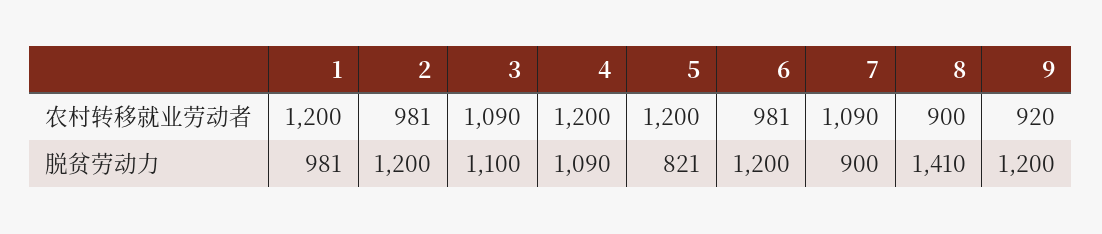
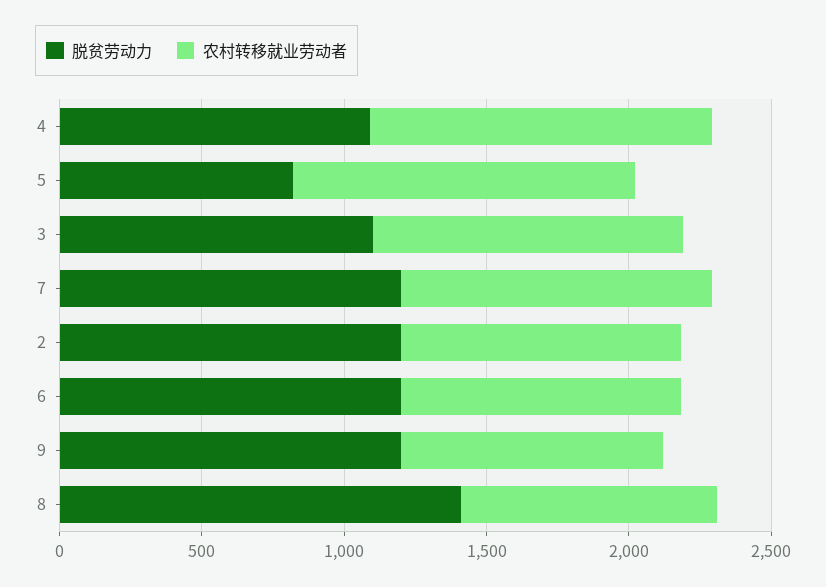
  {
    "农村转移就业劳动者": {
-     "1": 1200,
      "2": 981,
      "3": 1090,
      "4": 1200,
      "5": 1200,
      "6": 981,
      "7": 1090,
      "8": 900,
      "9": 920
    },
    "脱贫劳动力": {
-     "1": 981,
      "2": 1200,
      "3": 1100,
      "4": 1090,
      "5": 821,
      "6": 1200,
-     "7": 900,
+     "7": 1200,
      "8": 1410,
      "9": 1200
    }
  }

